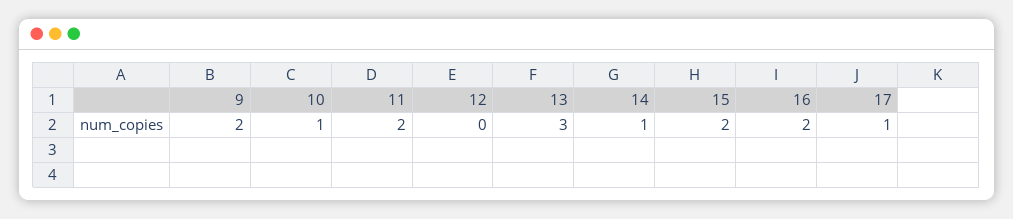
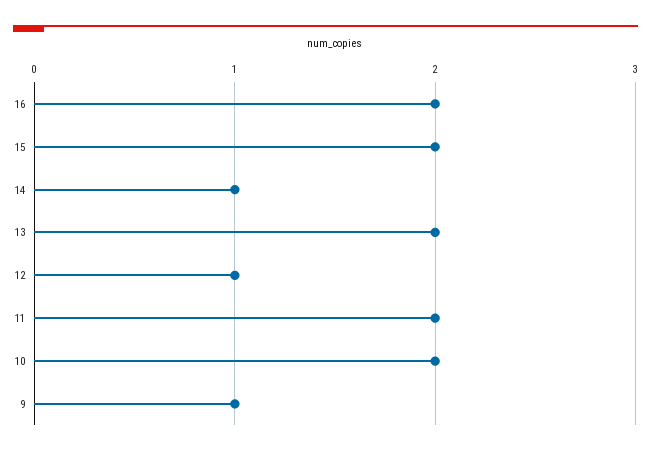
  {
-   "9": 2,
+   "9": 1,
-   "10": 1,
+   "10": 2,
    "11": 2,
-   "12": 0,
+   "12": 1,
-   "13": 3,
+   "13": 2,
    "14": 1,
    "15": 2,
-   "16": 2,
+   "16": 2
-   "17": 1
  }

